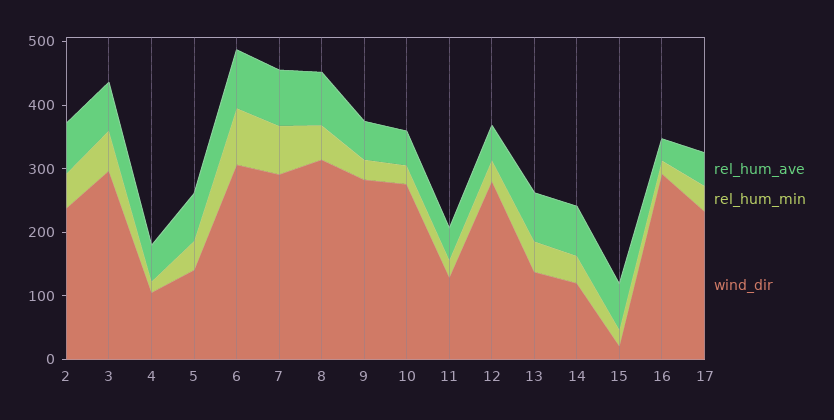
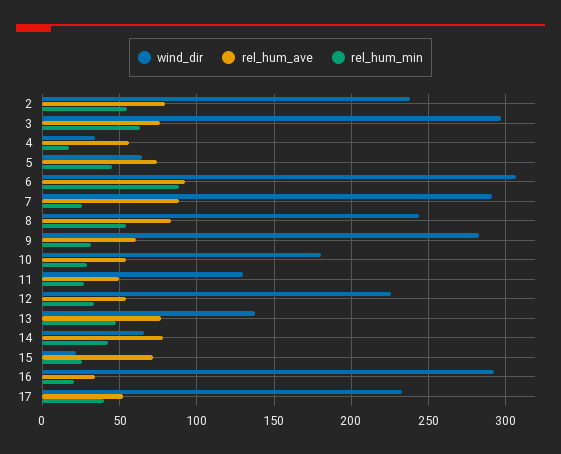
  {
    "rel_hum_ave": {
      "2": 80,
      "3": 75,
      "4": 55,
      "5": 75,
      "6": 90,
      "7": 90,
      "8": 85,
      "9": 60,
      "10": 55,
      "11": 50,
      "12": 55,
      "13": 75,
      "14": 80,
      "15": 70,
      "16": 35,
      "17": 50
    },
    "rel_hum_min": {
      "2": 55,
      "3": 65,
      "4": 20,
      "5": 45,
      "6": 90,
-     "7": 80,
+     "7": 25,
      "8": 55,
      "9": 30,
      "10": 30,
      "11": 25,
      "12": 35,
      "13": 50,
      "14": 45,
      "15": 25,
      "16": 20,
      "17": 40
    },
    "wind_dir": {
      "2": 240,
      "3": 295,
-     "4": 100,
+     "4": 35,
-     "5": 140,
+     "5": 65,
      "6": 305,
      "7": 290,
-     "8": 320,
+     "8": 245,
      "9": 285,
-     "10": 280,
+     "10": 180,
      "11": 130,
-     "12": 280,
+     "12": 225,
      "13": 140,
-     "14": 120,
+     "14": 65,
      "15": 20,
      "16": 290,
      "17": 235
    }
  }

